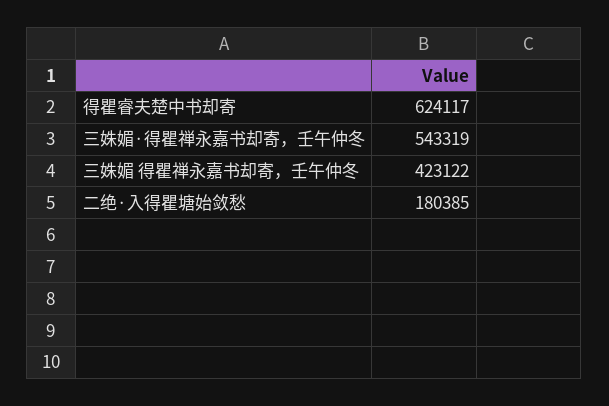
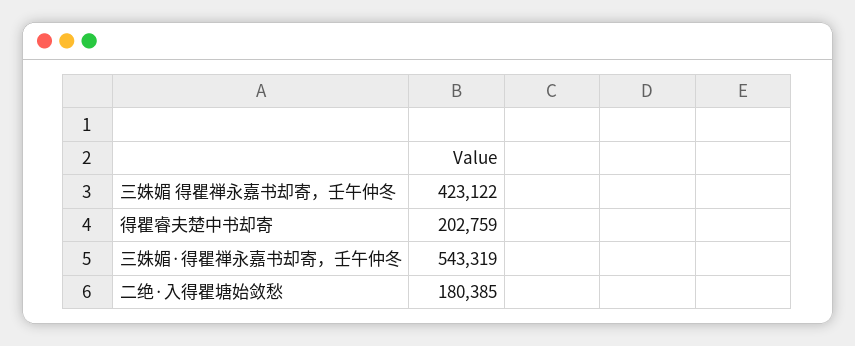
  {
-   "得瞿睿夫楚中书却寄": 624117,
+   "得瞿睿夫楚中书却寄": 202759,
    "三姝媚·得瞿禅永嘉书却寄，壬午仲冬": 543319,
    "三姝媚 得瞿禅永嘉书却寄，壬午仲冬": 423122,
    "二绝·入得瞿塘始敛愁": 180385
  }

